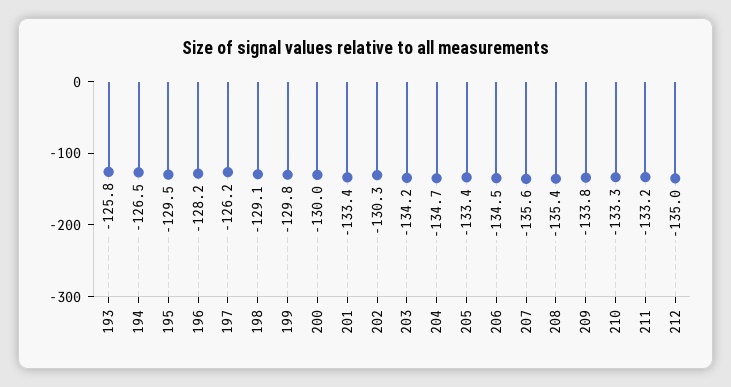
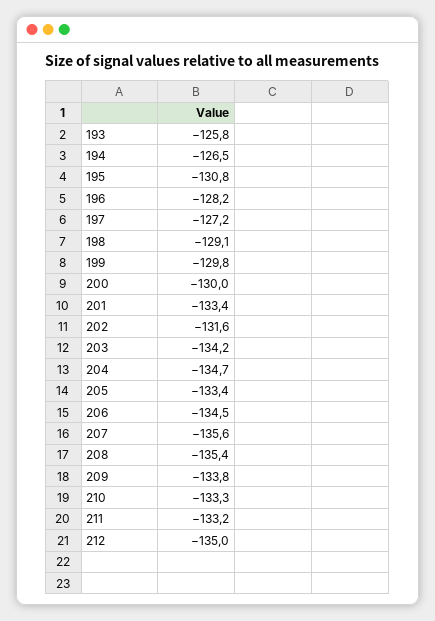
  {
    "193": -125.8,
    "194": -126.5,
-   "195": -129.5,
+   "195": -130.8,
    "196": -128.2,
-   "197": -126.2,
+   "197": -127.2,
    "198": -129.1,
    "199": -129.8,
    "200": -130,
    "201": -133.4,
-   "202": -130.3,
+   "202": -131.6,
    "203": -134.2,
    "204": -134.7,
    "205": -133.4,
    "206": -134.5,
    "207": -135.6,
    "208": -135.4,
    "209": -133.8,
    "210": -133.3,
    "211": -133.2,
    "212": -135
  }

